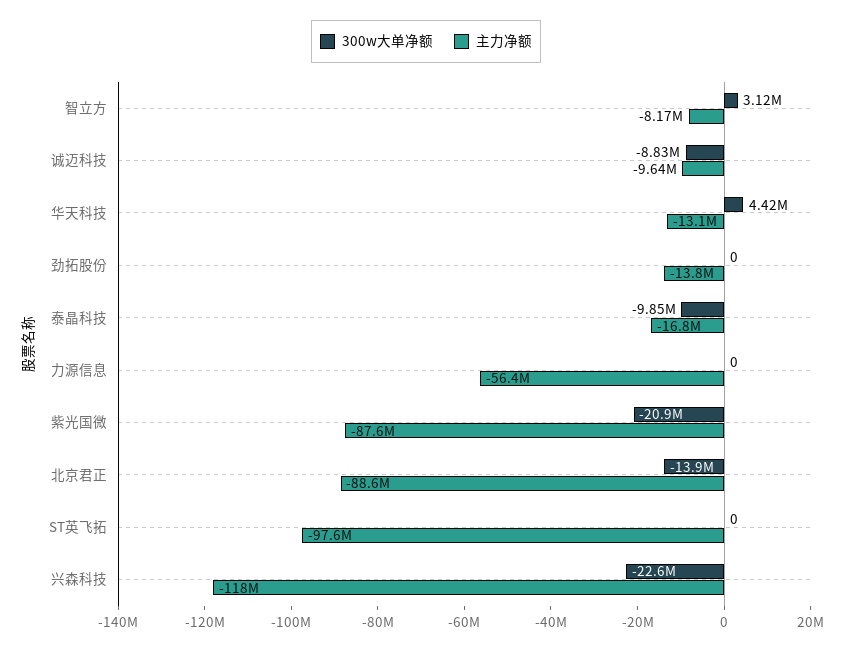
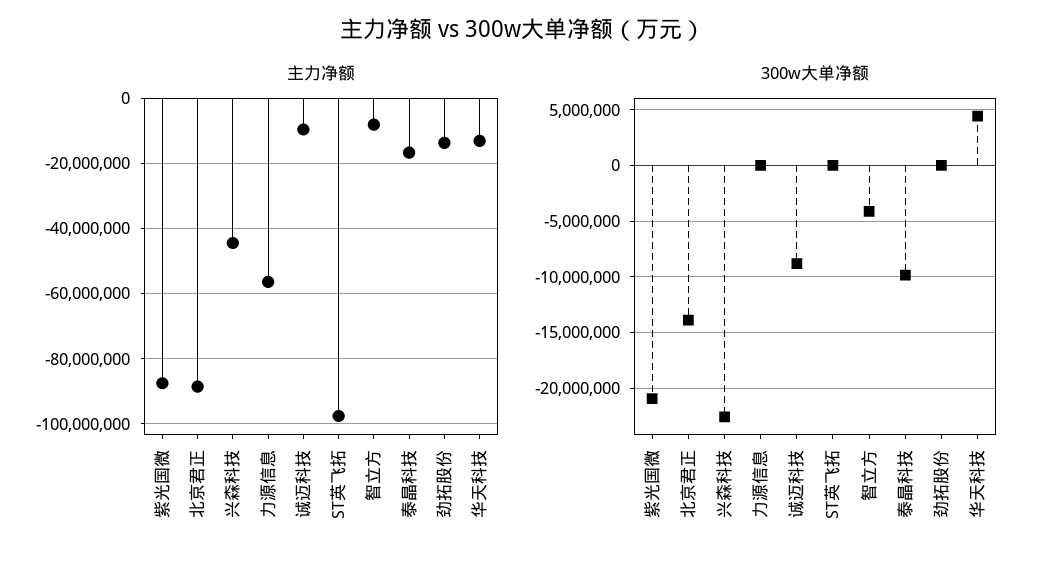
  {
    "300w大单净额": {
-     "智立方": 3120000,
+     "智立方": -4000000,
      "诚迈科技": -8830000,
      "华天科技": 4420000,
      "劲拓股份": 0,
      "泰晶科技": -9850000,
      "力源信息": 0,
      "紫光国微": -20900000,
      "北京君正": -13900000,
      "ST英飞拓": 0,
      "兴森科技": -22600000
    },
    "主力净额": {
      "智立方": -8170000,
      "诚迈科技": -9640000,
      "华天科技": -13100000,
      "劲拓股份": -13800000,
      "泰晶科技": -16800000,
      "力源信息": -56400000,
      "紫光国微": -87600000,
      "北京君正": -88600000,
      "ST英飞拓": -97600000,
-     "兴森科技": -118000000
+     "兴森科技": -44000000
    }
  }

